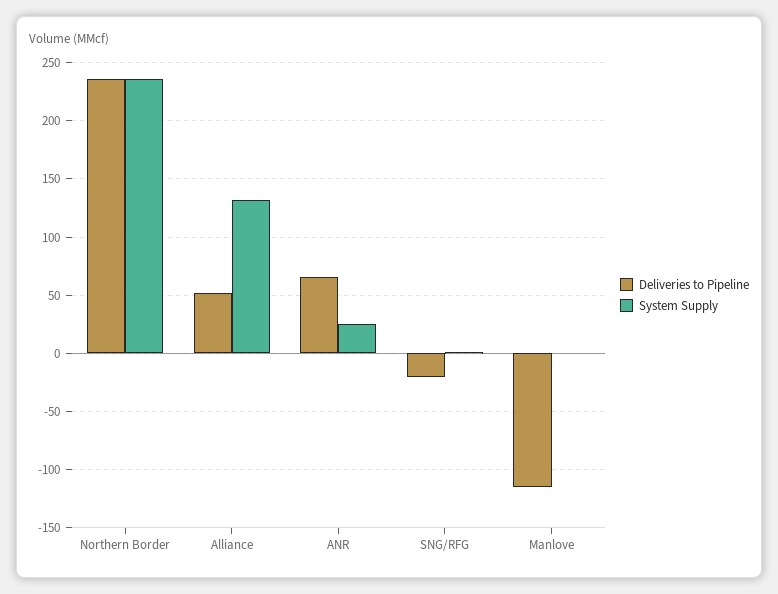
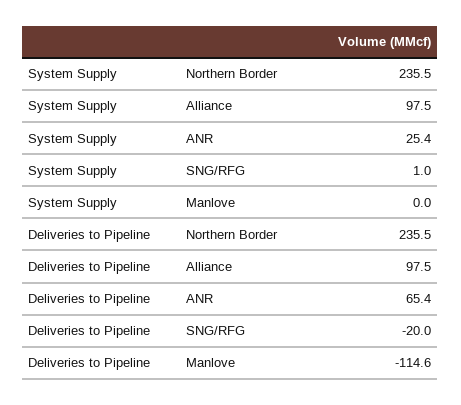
  {
    "Deliveries to Pipeline": {
      "Northern Border": 235.5,
-     "Alliance": 50,
+     "Alliance": 97.5,
      "ANR": 65.4,
      "SNG/RFG": -20,
      "Manlove": -114.6
    },
    "System Supply": {
      "Northern Border": 235.5,
-     "Alliance": 130,
+     "Alliance": 97.5,
      "ANR": 25.4,
      "SNG/RFG": 1,
      "Manlove": 0
    }
  }

